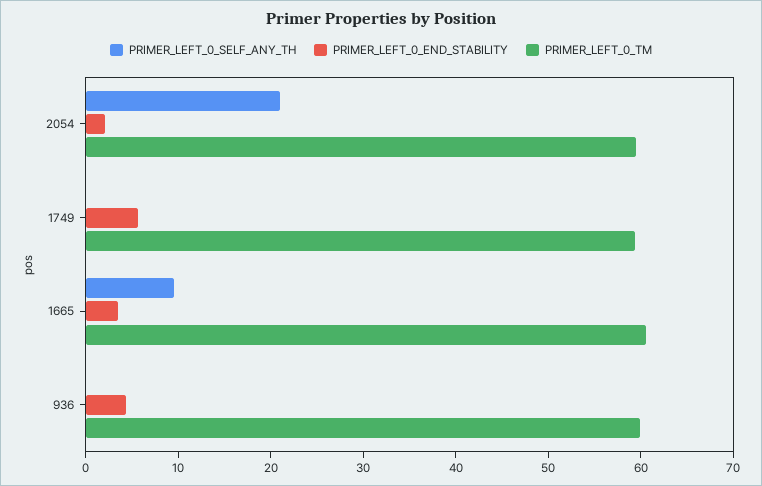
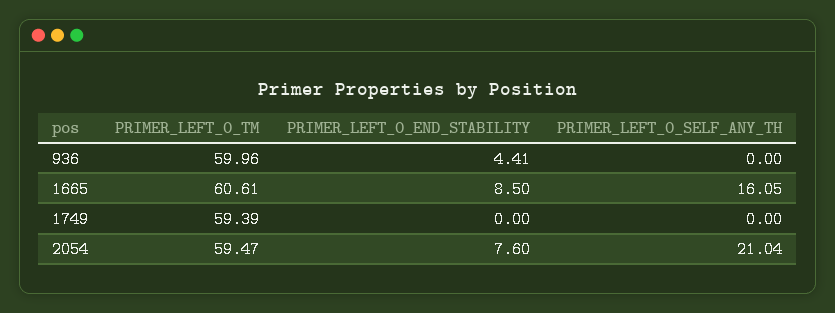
  {
    "PRIMER_LEFT_0_SELF_ANY_TH": {
      "2054": 21.04,
      "1749": 0,
-     "1665": 10,
+     "1665": 16.05,
      "936": 0
    },
    "PRIMER_LEFT_0_END_STABILITY": {
-     "2054": 2,
+     "2054": 7.6,
-     "1749": 6,
+     "1749": 0,
-     "1665": 4,
+     "1665": 8.5,
      "936": 4.41
    },
    "PRIMER_LEFT_0_TM": {
      "2054": 59.47,
      "1749": 59.39,
      "1665": 60.61,
      "936": 59.96
    }
  }

